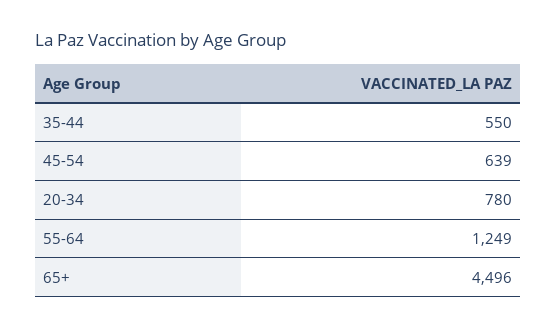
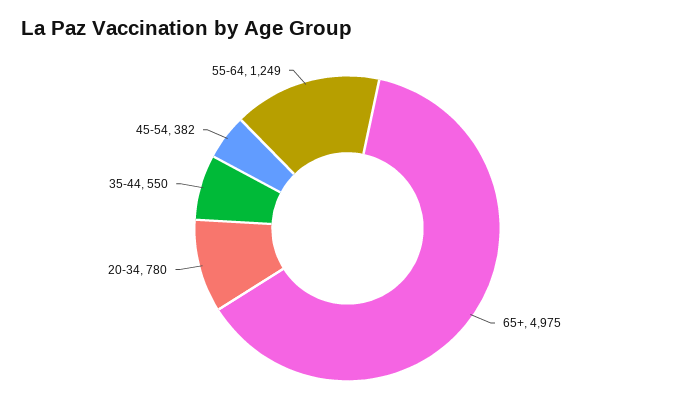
  {
    "35-44": 550,
-   "45-54": 639,
+   "45-54": 382,
    "20-34": 780,
    "55-64": 1249,
-   "65+": 4496
+   "65+": 4975
  }

